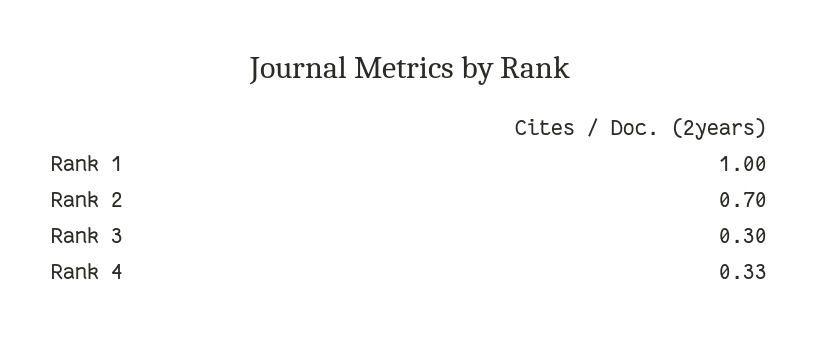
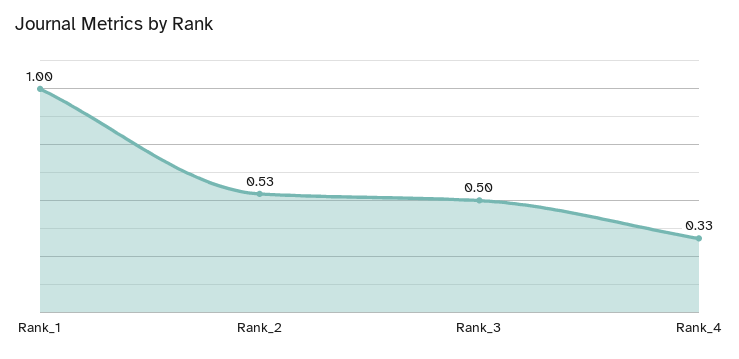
  {
    "Rank 1": 1,
-   "Rank 2": 0.7,
+   "Rank 2": 0.53,
-   "Rank 3": 0.3,
+   "Rank 3": 0.5,
    "Rank 4": 0.33
  }

